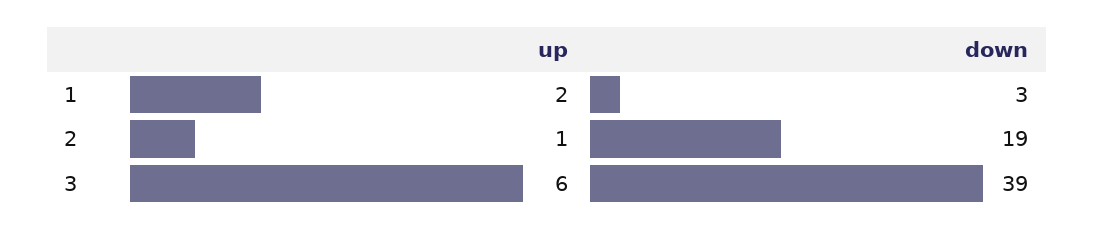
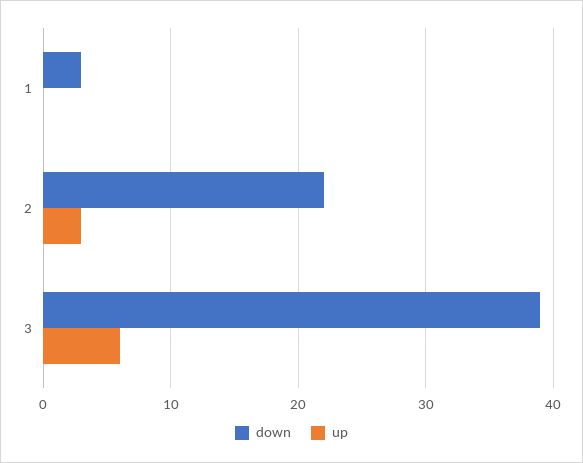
  {
    "up": {
-     "1": 2,
+     "1": 0,
-     "2": 1,
+     "2": 3,
      "3": 6
    },
    "down": {
      "1": 3,
-     "2": 19,
+     "2": 22,
      "3": 39
    }
  }

